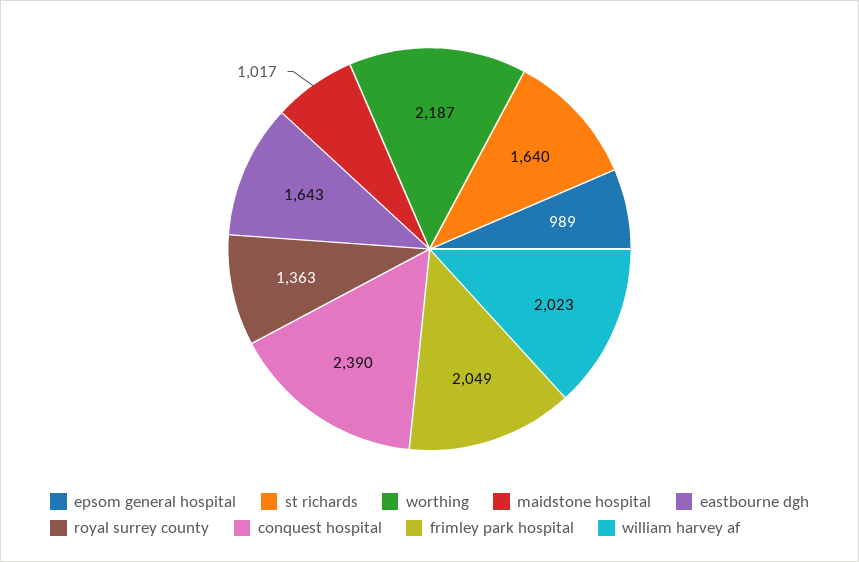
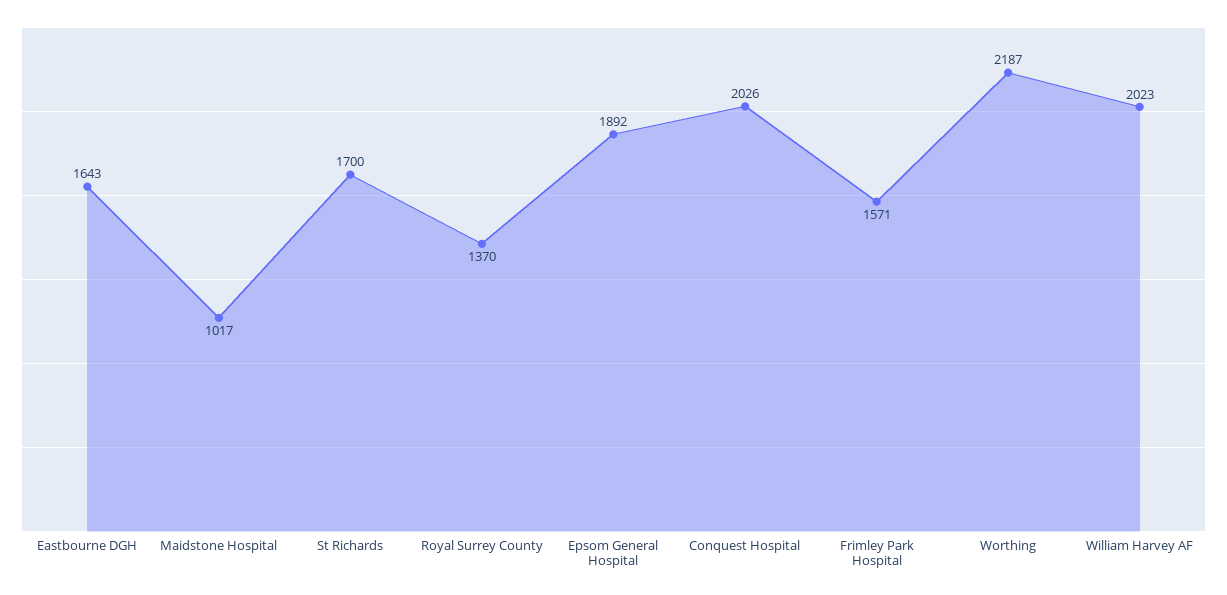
  {
-   "epsom general hospital": 989,
+   "epsom general hospital": 1892,
-   "st richards": 1640,
+   "st richards": 1700,
    "worthing": 2187,
    "maidstone hospital": 1017,
    "eastbourne dgh": 1643,
-   "royal surrey county": 1363,
+   "royal surrey county": 1370,
-   "conquest hospital": 2390,
+   "conquest hospital": 2026,
-   "frimley park hospital": 2049,
+   "frimley park hospital": 1571,
    "william harvey af": 2023
  }

